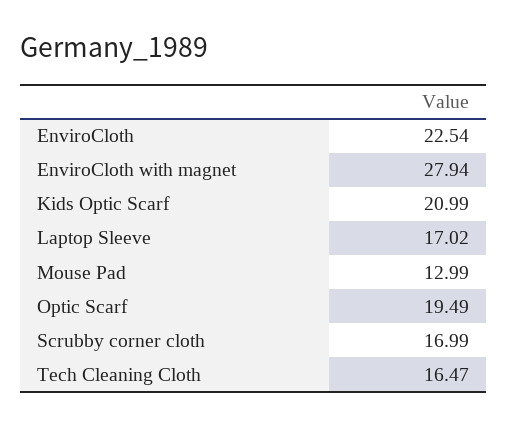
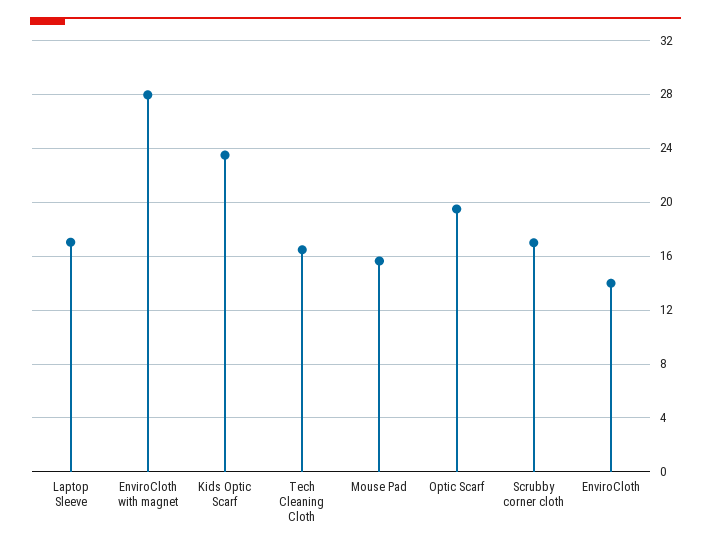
  {
-   "EnviroCloth": 22.54,
+   "EnviroCloth": 14,
    "EnviroCloth with magnet": 27.94,
-   "Kids Optic Scarf": 20.99,
+   "Kids Optic Scarf": 23.5,
    "Laptop Sleeve": 17.02,
-   "Mouse Pad": 12.99,
+   "Mouse Pad": 15.5,
    "Optic Scarf": 19.49,
    "Scrubby corner cloth": 16.99,
    "Tech Cleaning Cloth": 16.47
  }

